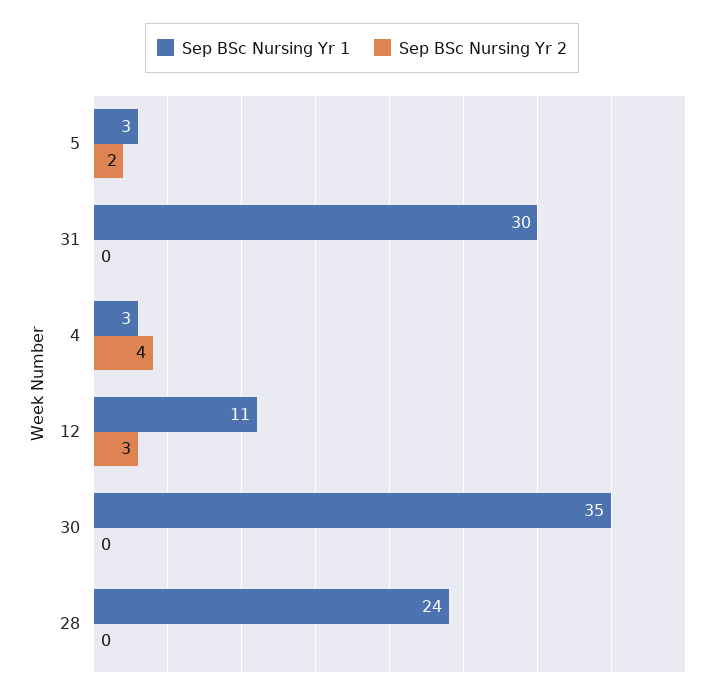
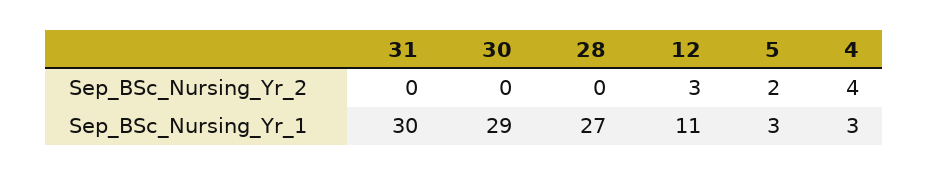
  {
    "Sep BSc Nursing Yr 1": {
      "5": 3,
      "31": 30,
      "4": 3,
      "12": 11,
-     "30": 35,
+     "30": 29,
-     "28": 24
+     "28": 27
    },
    "Sep BSc Nursing Yr 2": {
      "5": 2,
      "31": 0,
      "4": 4,
      "12": 3,
      "30": 0,
      "28": 0
    }
  }

